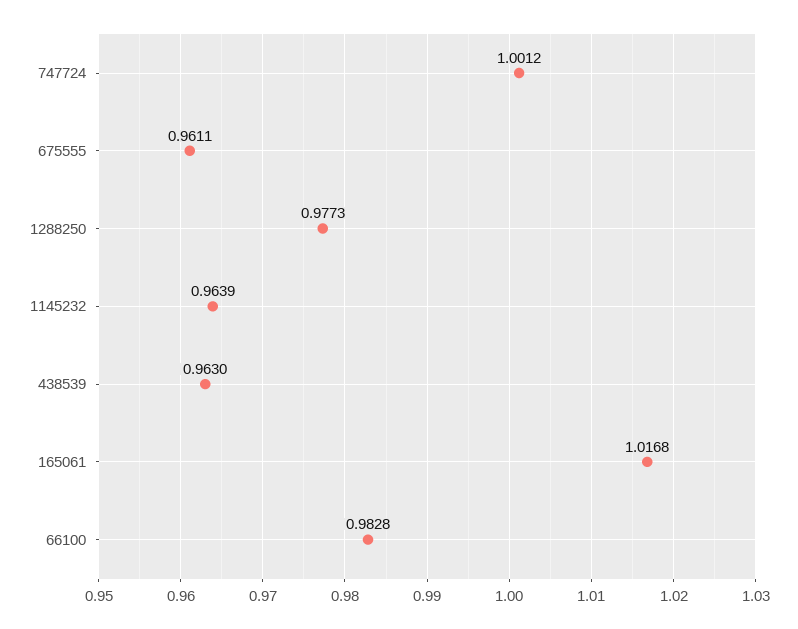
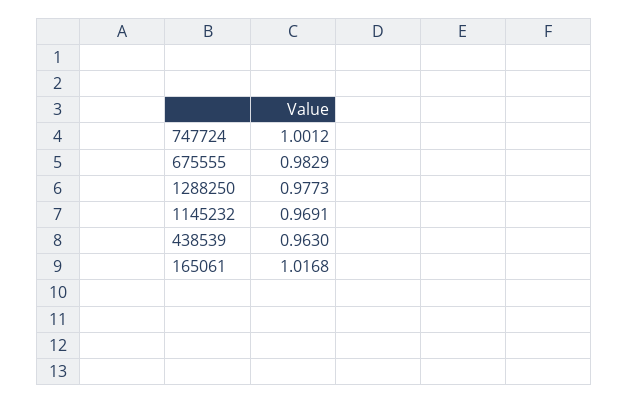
  {
    "747724": 1.0012,
-   "675555": 0.9611,
+   "675555": 0.9829,
    "1288250": 0.9773,
-   "1145232": 0.9639,
+   "1145232": 0.9691,
    "438539": 0.963,
-   "165061": 1.0168,
+   "165061": 1.0168
-   "66100": 0.9828
  }

